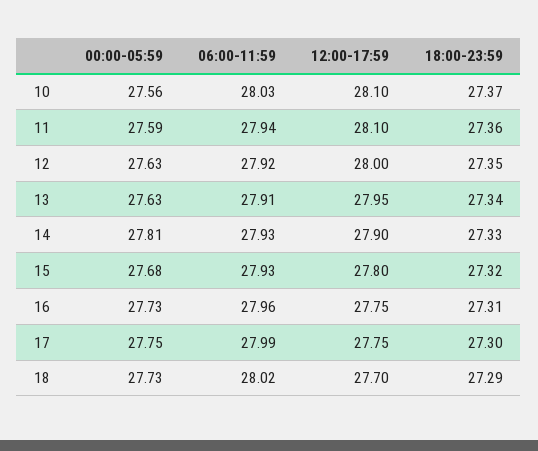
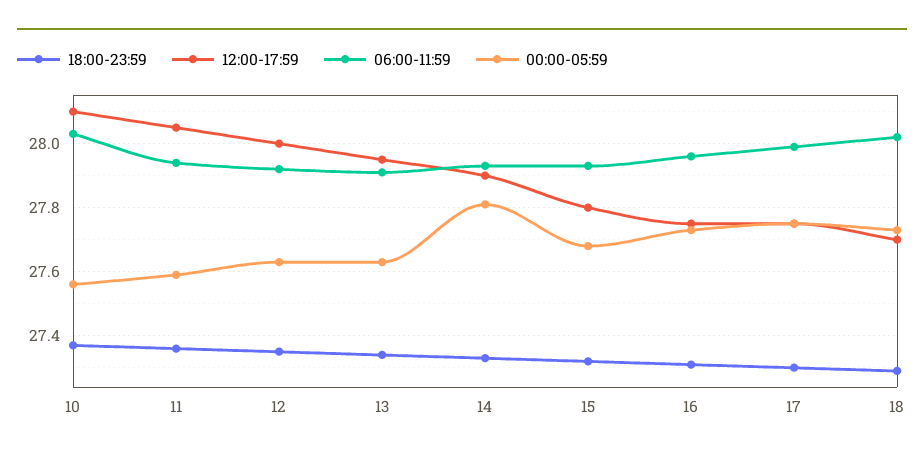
  {
    "00:00-05:59": {
      "10": 27.56,
      "11": 27.59,
      "12": 27.63,
      "13": 27.63,
      "14": 27.81,
      "15": 27.68,
      "16": 27.73,
      "17": 27.75,
      "18": 27.73
    },
    "06:00-11:59": {
      "10": 28.03,
      "11": 27.94,
      "12": 27.92,
      "13": 27.91,
      "14": 27.93,
      "15": 27.93,
      "16": 27.96,
      "17": 27.99,
      "18": 28.02
    },
    "12:00-17:59": {
      "10": 28.1,
-     "11": 28.1,
+     "11": 28.05,
      "12": 28,
      "13": 27.95,
      "14": 27.9,
      "15": 27.8,
      "16": 27.75,
      "17": 27.75,
      "18": 27.7
    },
    "18:00-23:59": {
      "10": 27.37,
      "11": 27.36,
      "12": 27.35,
      "13": 27.34,
      "14": 27.33,
      "15": 27.32,
      "16": 27.31,
      "17": 27.3,
      "18": 27.29
    }
  }

